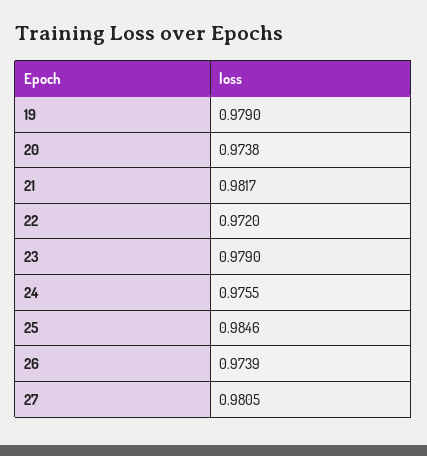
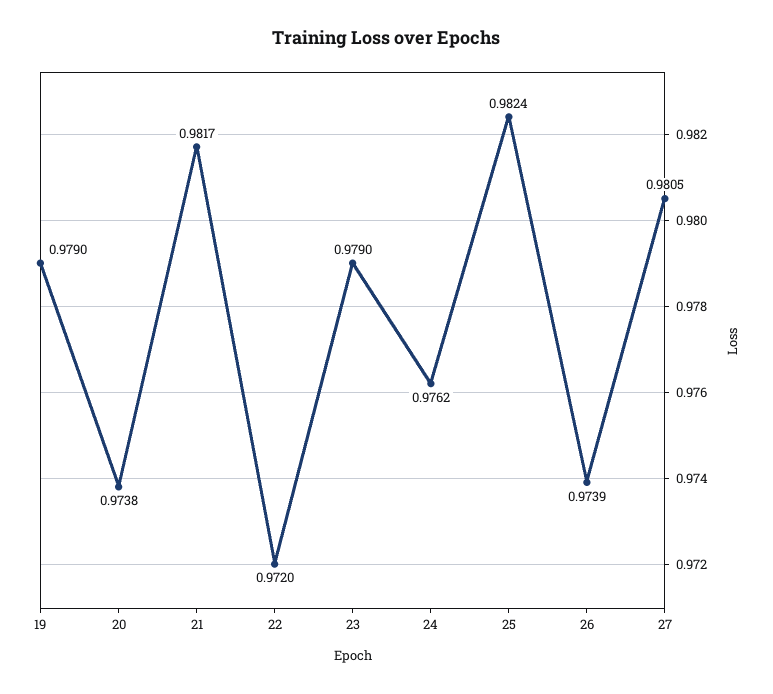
  {
    "19": 0.979,
    "20": 0.9738,
    "21": 0.9817,
    "22": 0.972,
    "23": 0.979,
-   "24": 0.9755,
+   "24": 0.9762,
-   "25": 0.9846,
+   "25": 0.9824,
    "26": 0.9739,
    "27": 0.9805
  }

